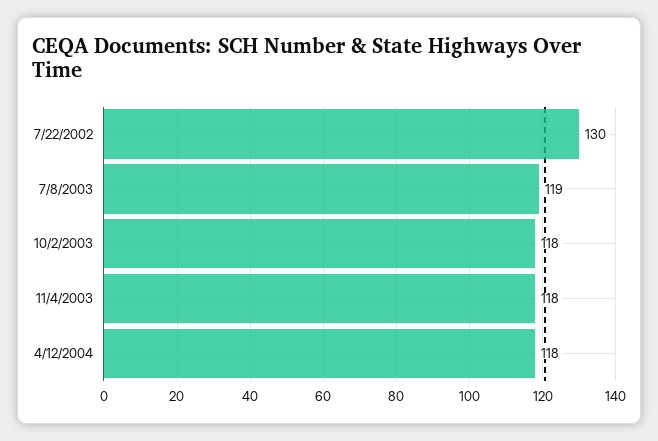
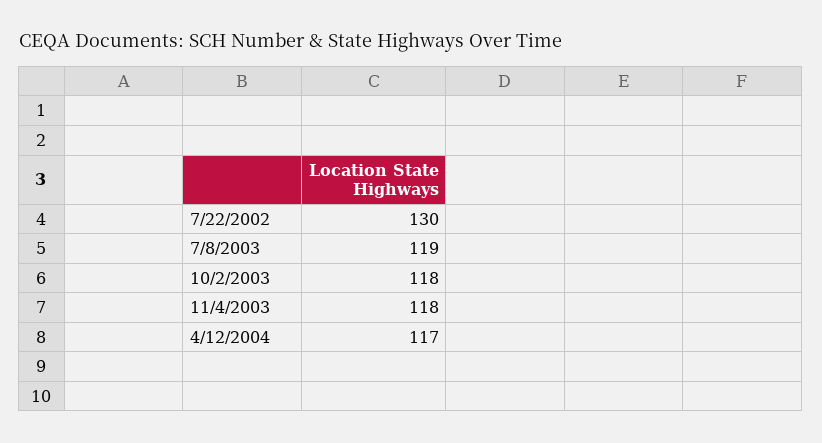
  {
    "7/22/2002": 130,
    "7/8/2003": 119,
    "10/2/2003": 118,
    "11/4/2003": 118,
-   "4/12/2004": 118
+   "4/12/2004": 117
  }

